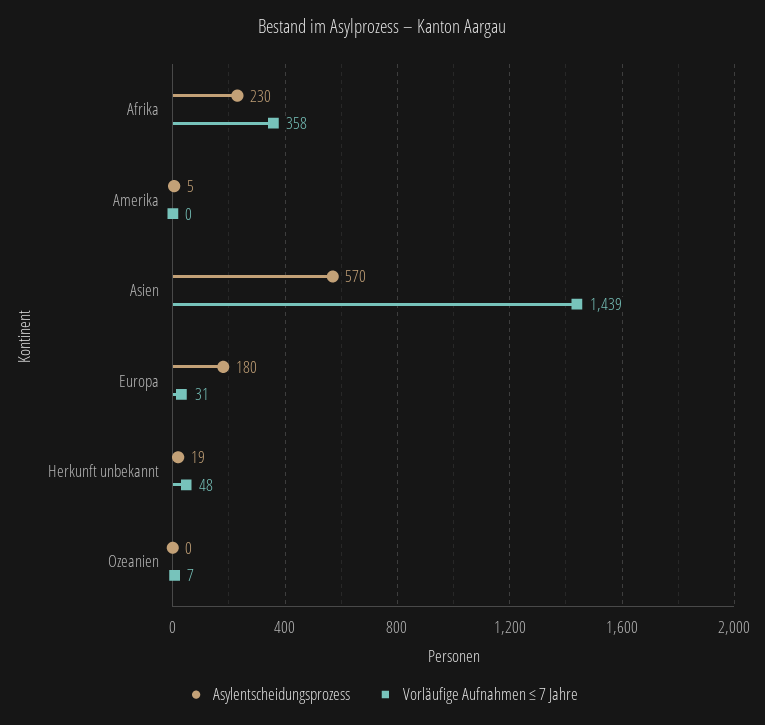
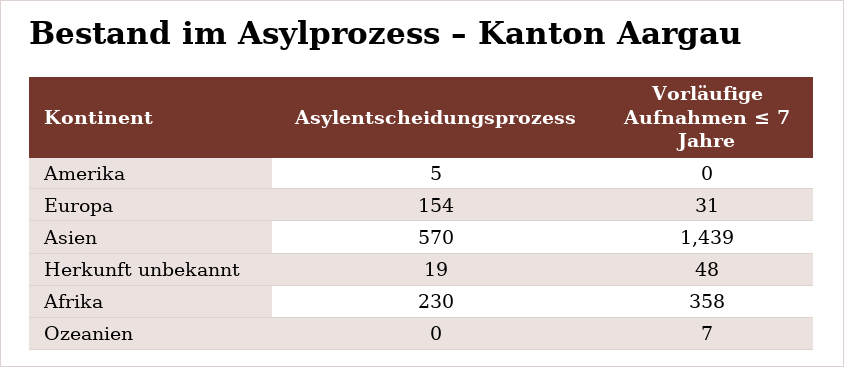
  {
    "Asylentscheidungsprozess": {
      "Afrika": 230,
      "Amerika": 5,
      "Asien": 570,
-     "Europa": 180,
+     "Europa": 154,
      "Herkunft unbekannt": 19,
      "Ozeanien": 0
    },
    "Vorläufige Aufnahmen ≤ 7 Jahre": {
      "Afrika": 358,
      "Amerika": 0,
      "Asien": 1439,
      "Europa": 31,
      "Herkunft unbekannt": 48,
      "Ozeanien": 7
    }
  }

